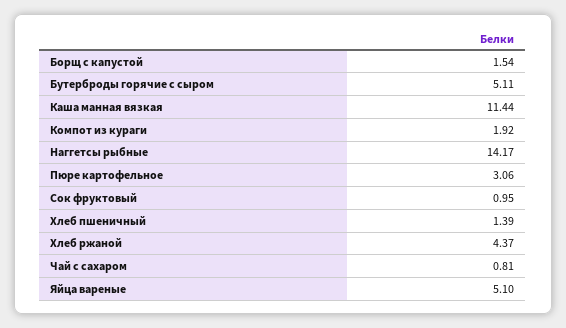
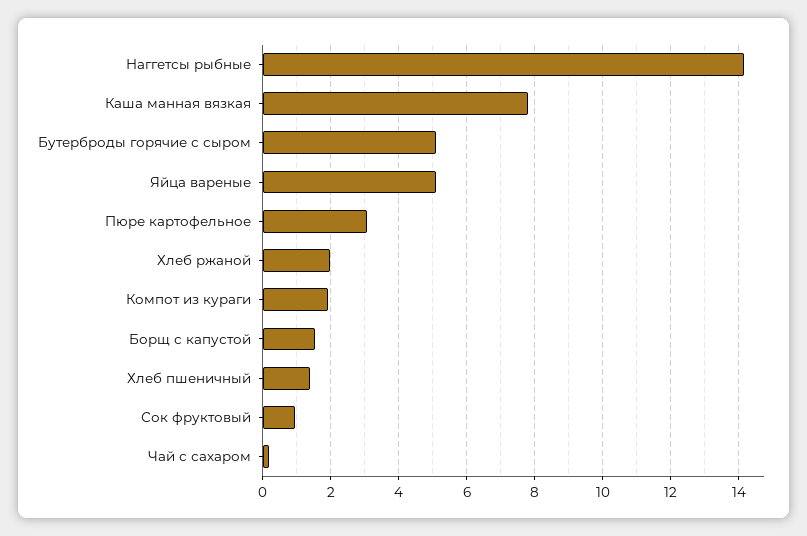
  {
    "Борщ с капустой": 1.54,
    "Бутерброды горячие с сыром": 5.11,
-   "Каша манная вязкая": 11.44,
+   "Каша манная вязкая": 7.8,
    "Компот из кураги": 1.92,
    "Наггетсы рыбные": 14.17,
    "Пюре картофельное": 3.06,
    "Сок фруктовый": 0.95,
    "Хлеб пшеничный": 1.39,
-   "Хлеб ржаной": 4.37,
+   "Хлеб ржаной": 2,
-   "Чай с сахаром": 0.81,
+   "Чай с сахаром": 0.2,
    "Яйца вареные": 5.1
  }

